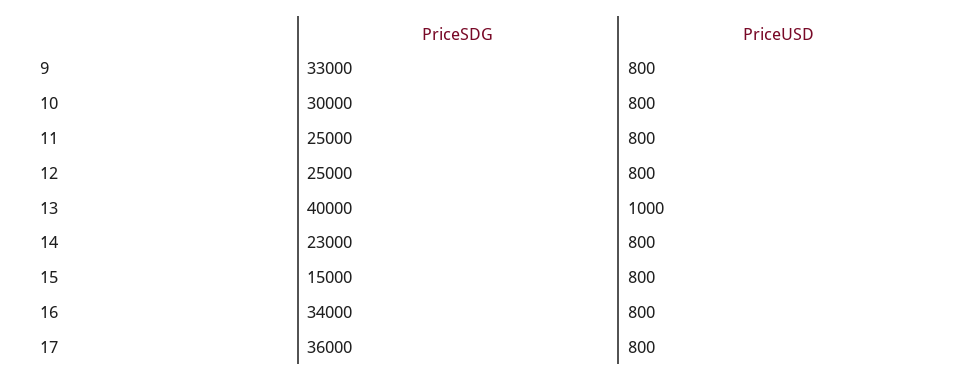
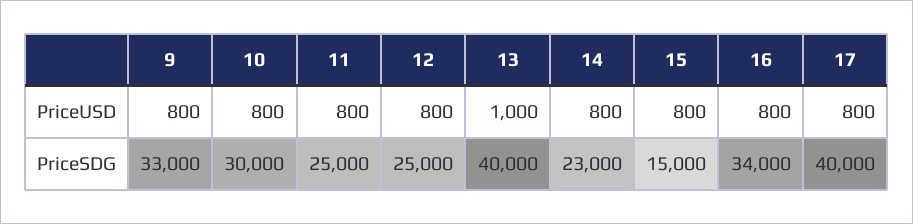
  {
    "PriceSDG": {
      "9": 33000,
      "10": 30000,
      "11": 25000,
      "12": 25000,
      "13": 40000,
      "14": 23000,
      "15": 15000,
      "16": 34000,
-     "17": 36000
+     "17": 40000
    },
    "PriceUSD": {
      "9": 800,
      "10": 800,
      "11": 800,
      "12": 800,
      "13": 1000,
      "14": 800,
      "15": 800,
      "16": 800,
      "17": 800
    }
  }

